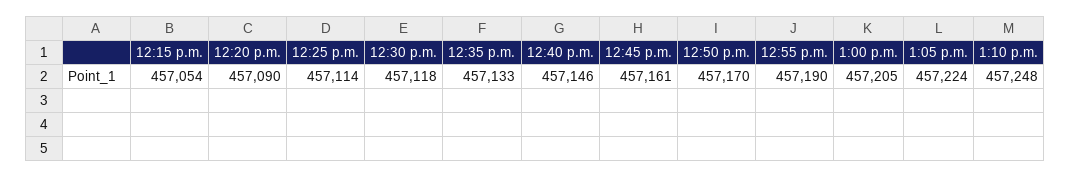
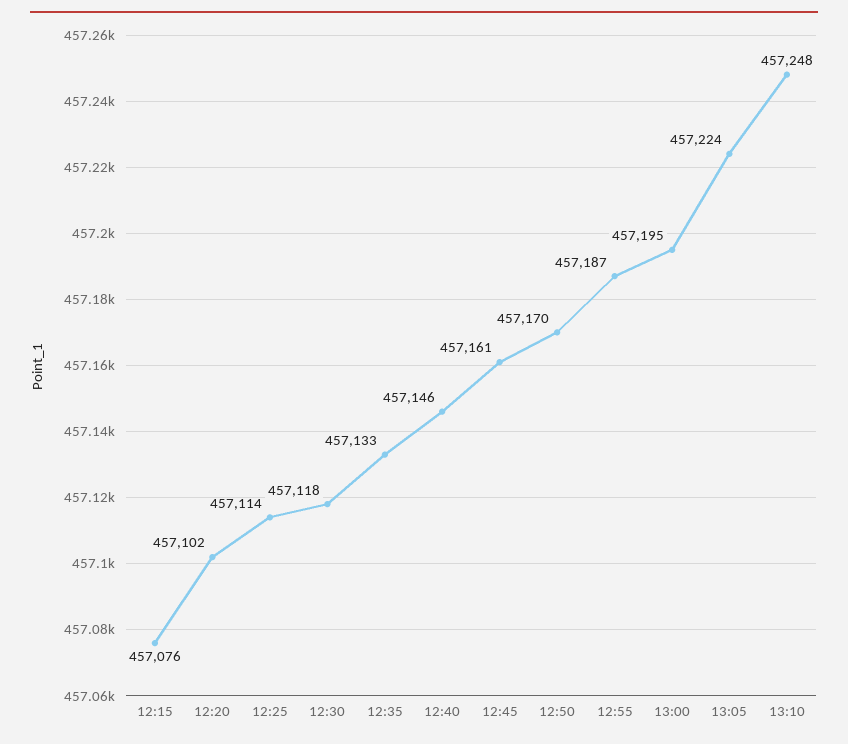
  {
-   "12:15 p.m.": 457054,
+   "12:15 p.m.": 457076,
-   "12:20 p.m.": 457090,
+   "12:20 p.m.": 457102,
    "12:25 p.m.": 457114,
    "12:30 p.m.": 457118,
    "12:35 p.m.": 457133,
    "12:40 p.m.": 457146,
    "12:45 p.m.": 457161,
    "12:50 p.m.": 457170,
-   "12:55 p.m.": 457190,
+   "12:55 p.m.": 457187,
-   "1:00 p.m.": 457205,
+   "1:00 p.m.": 457195,
    "1:05 p.m.": 457224,
    "1:10 p.m.": 457248
  }

